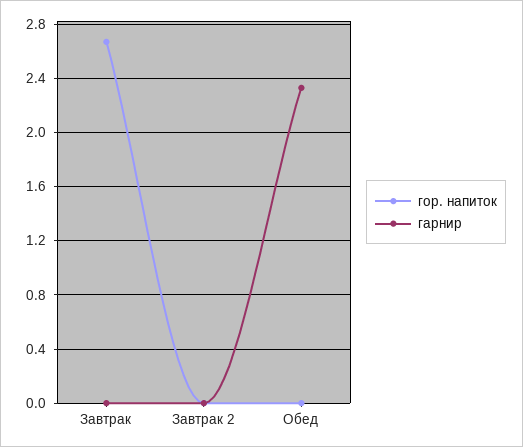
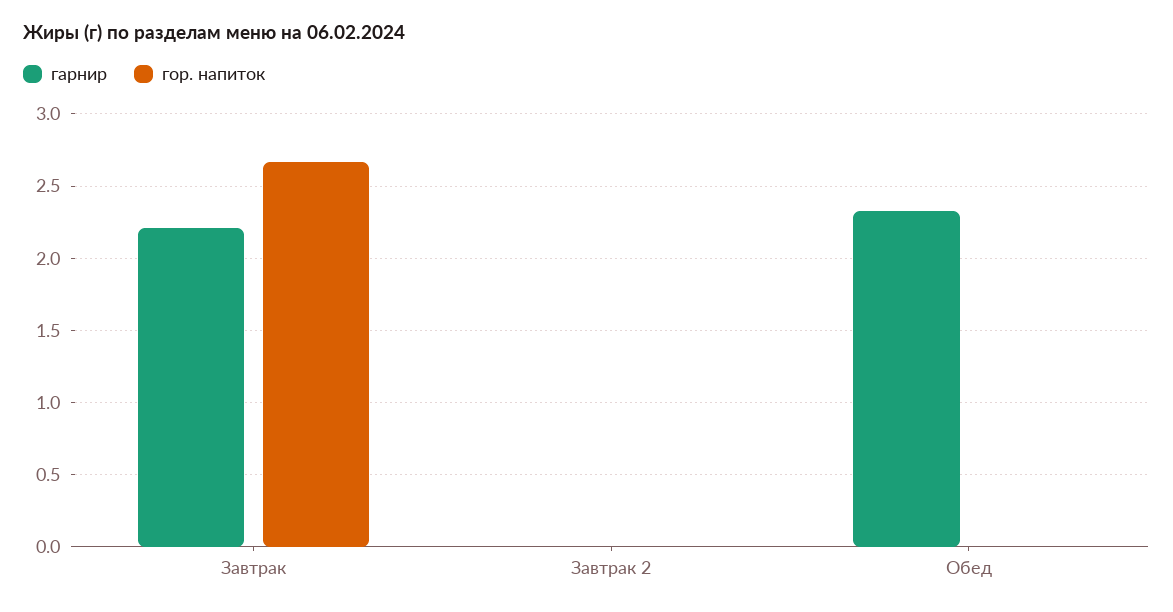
  {
    "гор. напиток": {
      "Завтрак": 2.65,
      "Завтрак 2": 0,
      "Обед": 0
    },
    "гарнир": {
-     "Завтрак": 0,
+     "Завтрак": 2.2,
      "Завтрак 2": 0,
      "Обед": 2.35
    }
  }

